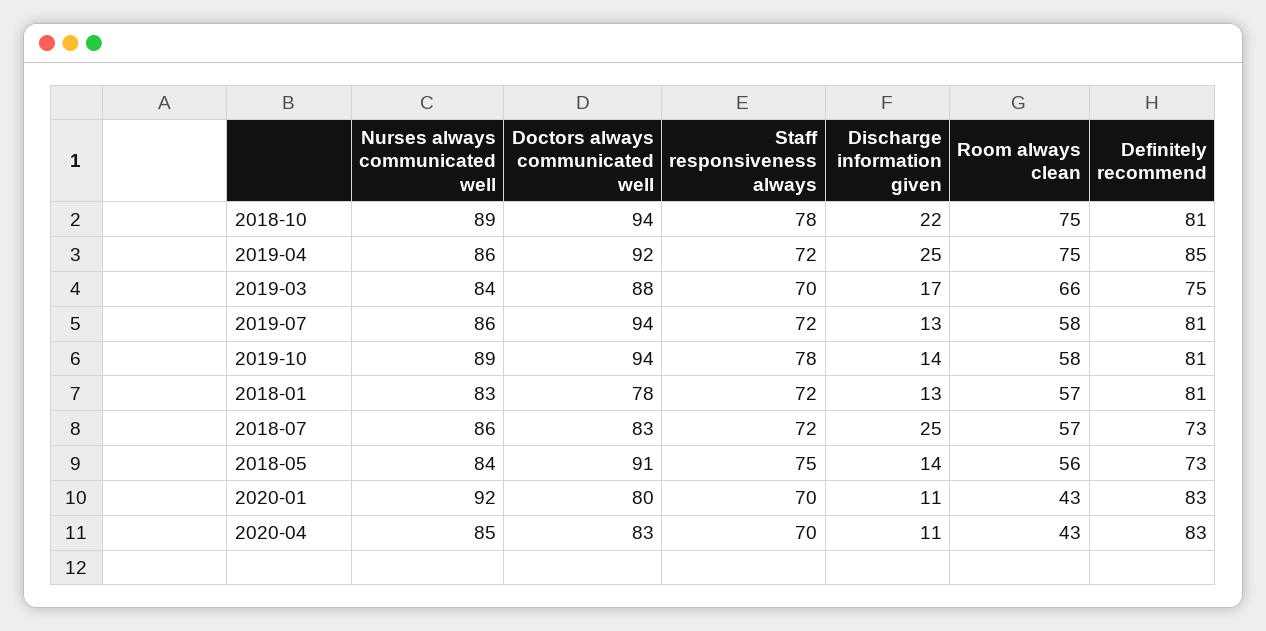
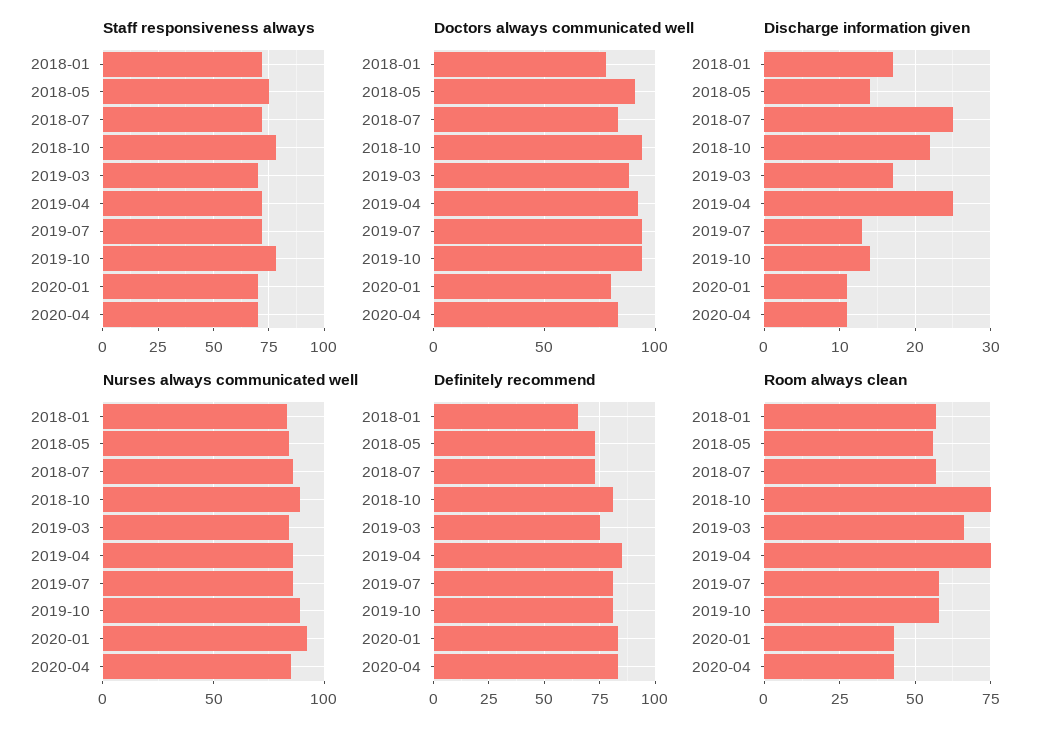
  {
    "Nurses always communicated well": {
      "2018-10": 89,
      "2019-04": 86,
      "2019-03": 84,
      "2019-07": 86,
      "2019-10": 89,
      "2018-01": 83,
      "2018-07": 86,
      "2018-05": 84,
      "2020-01": 92,
      "2020-04": 85
    },
    "Doctors always communicated well": {
      "2018-10": 94,
      "2019-04": 92,
      "2019-03": 88,
      "2019-07": 94,
      "2019-10": 94,
      "2018-01": 78,
      "2018-07": 83,
      "2018-05": 91,
      "2020-01": 80,
      "2020-04": 83
    },
    "Staff responsiveness always": {
      "2018-10": 78,
      "2019-04": 72,
      "2019-03": 70,
      "2019-07": 72,
      "2019-10": 78,
      "2018-01": 72,
      "2018-07": 72,
      "2018-05": 75,
      "2020-01": 70,
      "2020-04": 70
    },
    "Discharge information given": {
      "2018-10": 22,
      "2019-04": 25,
      "2019-03": 17,
      "2019-07": 13,
      "2019-10": 14,
-     "2018-01": 13,
+     "2018-01": 17,
      "2018-07": 25,
      "2018-05": 14,
      "2020-01": 11,
      "2020-04": 11
    },
    "Room always clean": {
      "2018-10": 75,
      "2019-04": 75,
      "2019-03": 66,
      "2019-07": 58,
      "2019-10": 58,
      "2018-01": 57,
      "2018-07": 57,
      "2018-05": 56,
      "2020-01": 43,
      "2020-04": 43
    },
    "Definitely recommend": {
      "2018-10": 81,
      "2019-04": 85,
      "2019-03": 75,
      "2019-07": 81,
      "2019-10": 81,
-     "2018-01": 81,
+     "2018-01": 65,
      "2018-07": 73,
      "2018-05": 73,
      "2020-01": 83,
      "2020-04": 83
    }
  }

